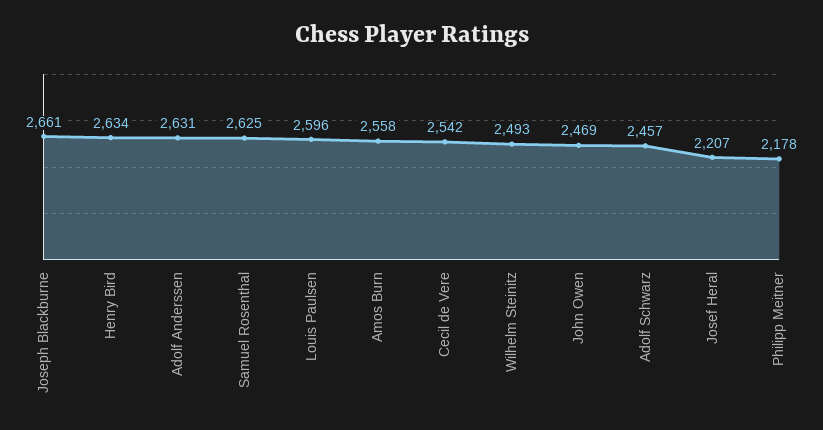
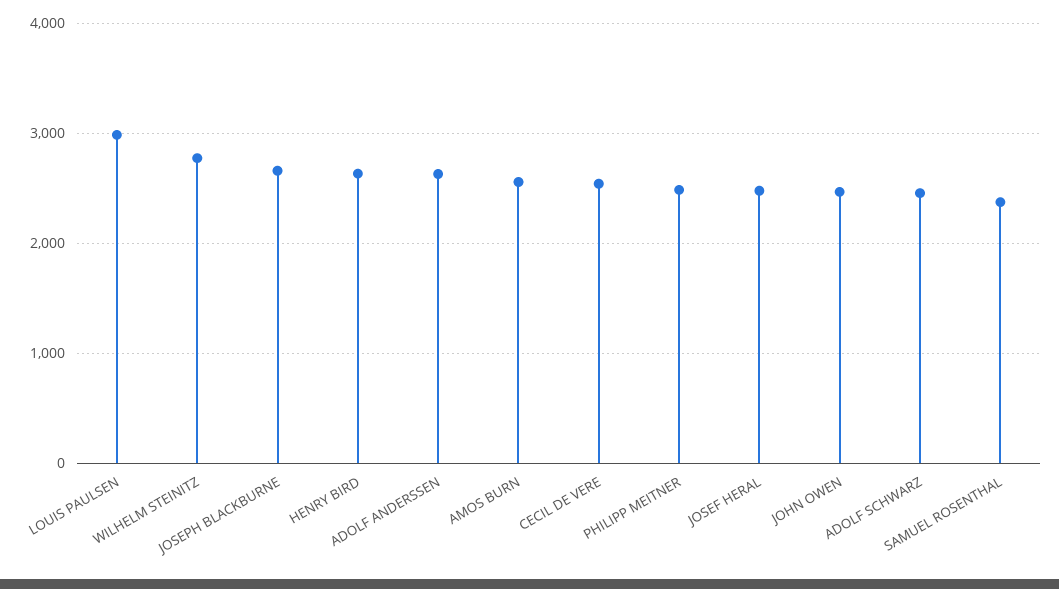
  {
    "Joseph Blackburne": 2661,
    "Henry Bird": 2634,
    "Adolf Anderssen": 2631,
-   "Samuel Rosenthal": 2625,
+   "Samuel Rosenthal": 2400,
-   "Louis Paulsen": 2596,
+   "Louis Paulsen": 3000,
    "Amos Burn": 2558,
    "Cecil de Vere": 2542,
-   "Wilhelm Steinitz": 2493,
+   "Wilhelm Steinitz": 2800,
    "John Owen": 2469,
    "Adolf Schwarz": 2457,
-   "Josef Heral": 2207,
+   "Josef Heral": 2500,
-   "Philipp Meitner": 2178
+   "Philipp Meitner": 2500
  }

